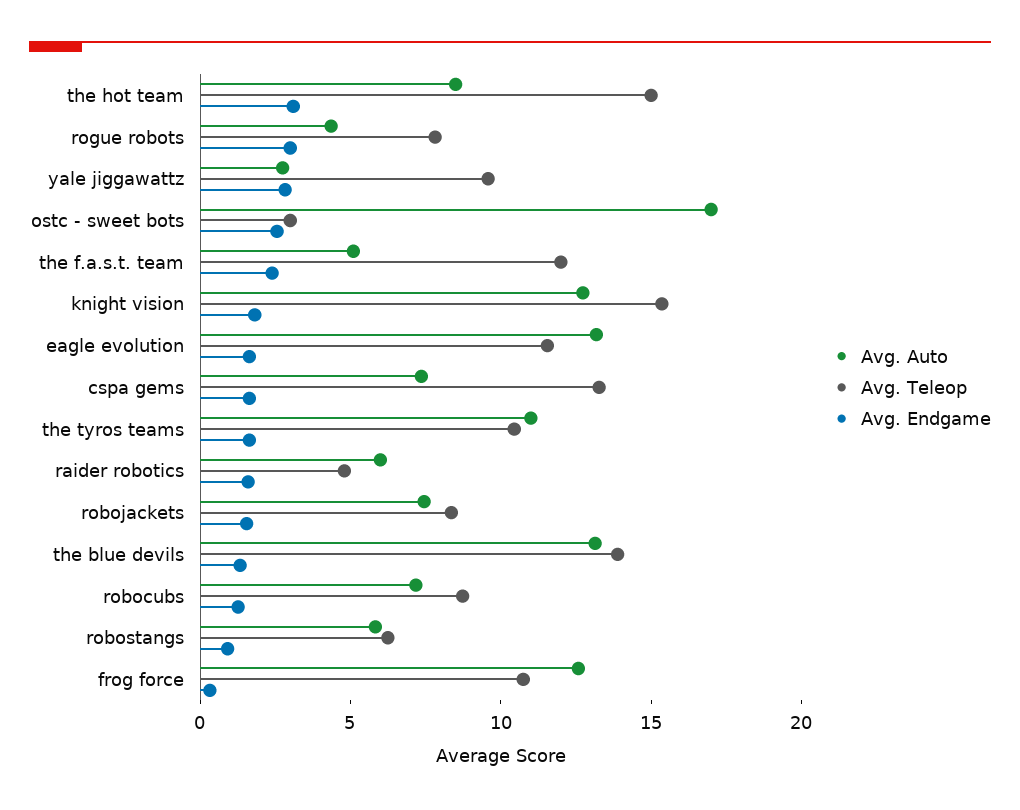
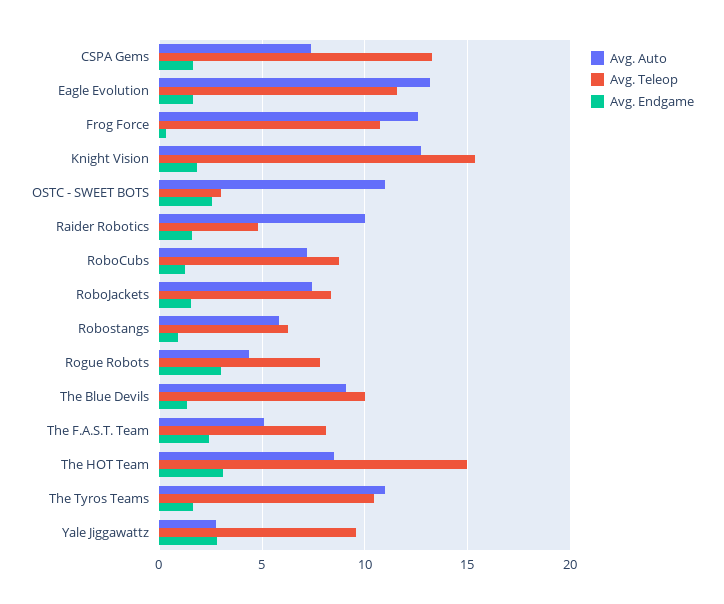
  {
    "Avg. Auto": {
      "the hot team": 8.5,
      "rogue robots": 4.5,
      "yale jiggawattz": 3,
-     "ostc - sweet bots": 17,
+     "ostc - sweet bots": 11,
      "the f.a.s.t. team": 5,
      "knight vision": 12.5,
      "eagle evolution": 13,
      "cspa gems": 7.5,
      "the tyros teams": 11,
-     "raider robotics": 6,
+     "raider robotics": 10,
      "robojackets": 7.5,
-     "the blue devils": 13,
+     "the blue devils": 9,
      "robocubs": 7,
      "robostangs": 6,
      "frog force": 12.5
    },
    "Avg. Teleop": {
      "the hot team": 15,
      "rogue robots": 8,
      "yale jiggawattz": 9.5,
      "ostc - sweet bots": 3,
-     "the f.a.s.t. team": 12,
+     "the f.a.s.t. team": 8,
      "knight vision": 15.5,
      "eagle evolution": 11.5,
      "cspa gems": 13.5,
      "the tyros teams": 10.5,
      "raider robotics": 5,
      "robojackets": 8.5,
-     "the blue devils": 14,
+     "the blue devils": 10,
      "robocubs": 8.5,
      "robostangs": 6.5,
      "frog force": 11
    },
    "Avg. Endgame": {
      "the hot team": 3,
      "rogue robots": 3,
      "yale jiggawattz": 3,
      "ostc - sweet bots": 2.5,
      "the f.a.s.t. team": 2.5,
      "knight vision": 2,
      "eagle evolution": 1.5,
      "cspa gems": 1.5,
      "the tyros teams": 1.5,
      "raider robotics": 1.5,
      "robojackets": 1.5,
      "the blue devils": 1.5,
      "robocubs": 1.5,
      "robostangs": 1,
      "frog force": 0.5
    }
  }

